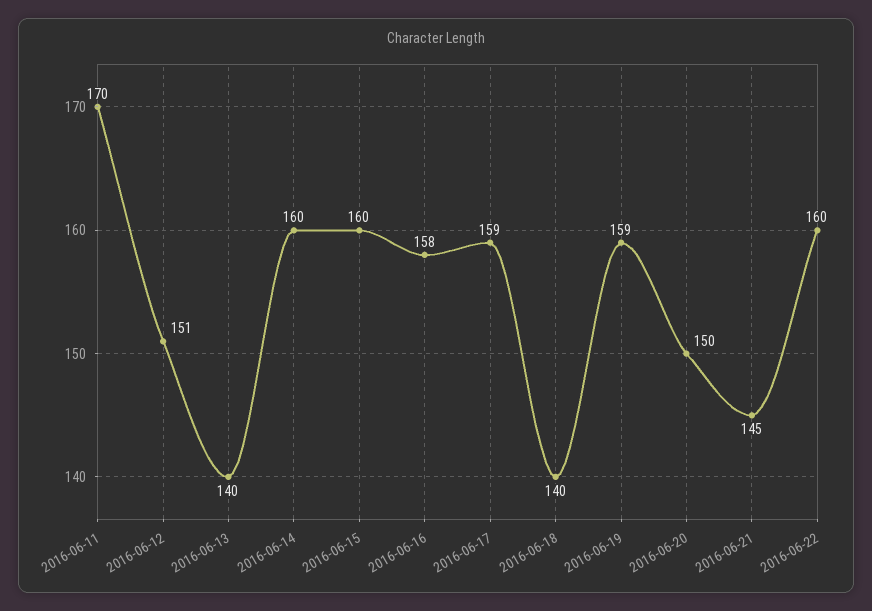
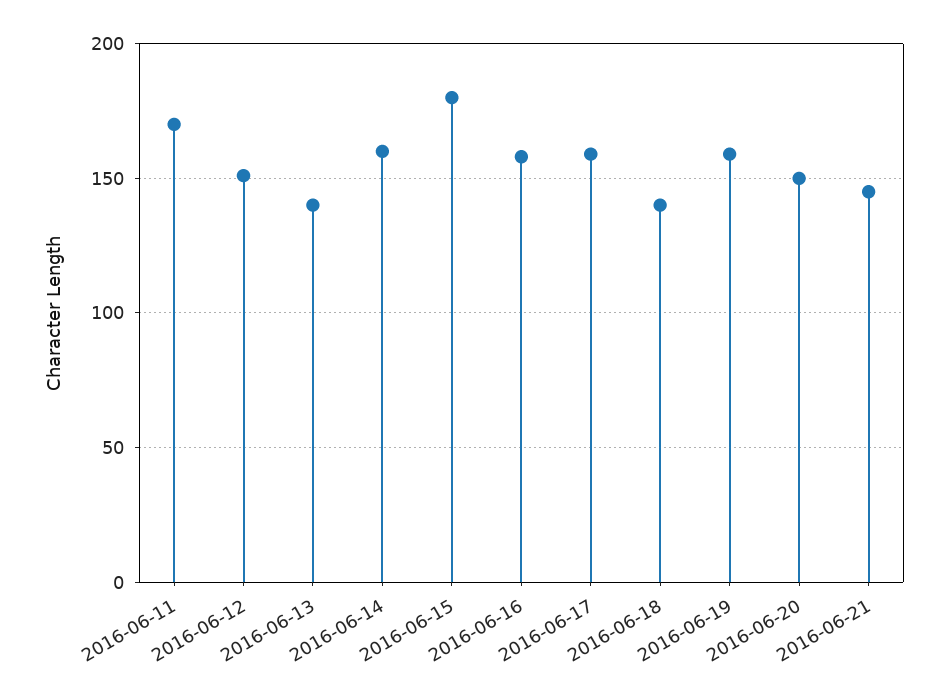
  {
    "2016-06-11": 170,
    "2016-06-12": 151,
    "2016-06-13": 140,
    "2016-06-14": 160,
-   "2016-06-15": 160,
+   "2016-06-15": 180,
    "2016-06-16": 158,
    "2016-06-17": 159,
    "2016-06-18": 140,
    "2016-06-19": 159,
    "2016-06-20": 150,
-   "2016-06-21": 145,
+   "2016-06-21": 145
-   "2016-06-22": 160
  }

